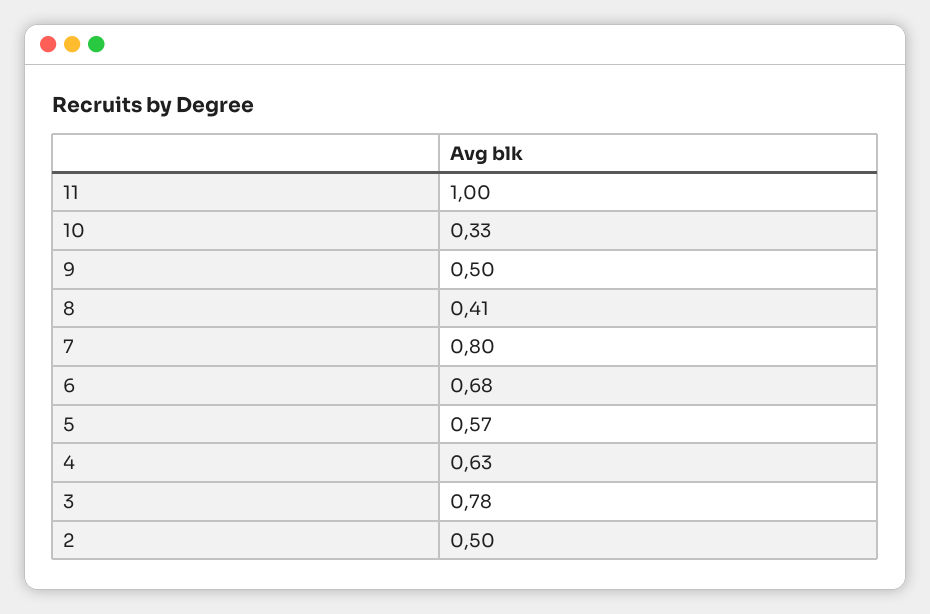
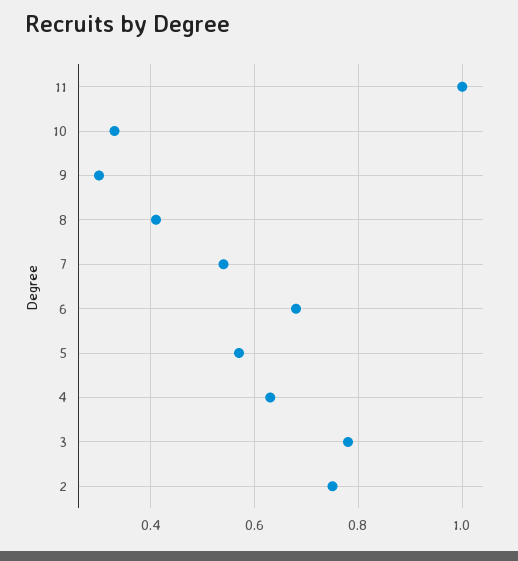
  {
    "11": 1,
    "10": 0.33,
-   "9": 0.5,
+   "9": 0.3,
    "8": 0.41,
-   "7": 0.8,
+   "7": 0.55,
    "6": 0.68,
    "5": 0.57,
    "4": 0.63,
    "3": 0.78,
-   "2": 0.5
+   "2": 0.75
  }

